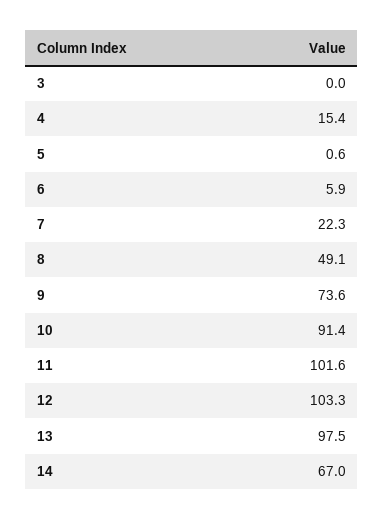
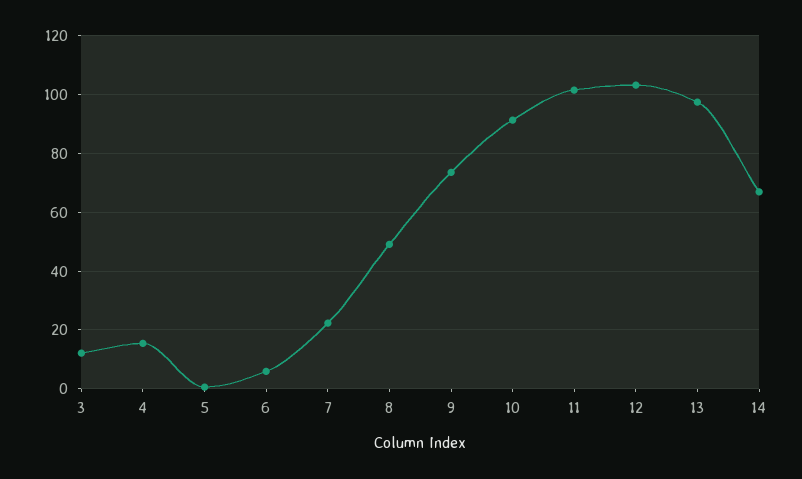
  {
-   "3": 0,
+   "3": 12.5,
    "4": 15.4,
    "5": 0.6,
    "6": 5.9,
    "7": 22.3,
    "8": 49.1,
    "9": 73.6,
    "10": 91.4,
    "11": 101.6,
    "12": 103.3,
    "13": 97.5,
    "14": 67
  }

